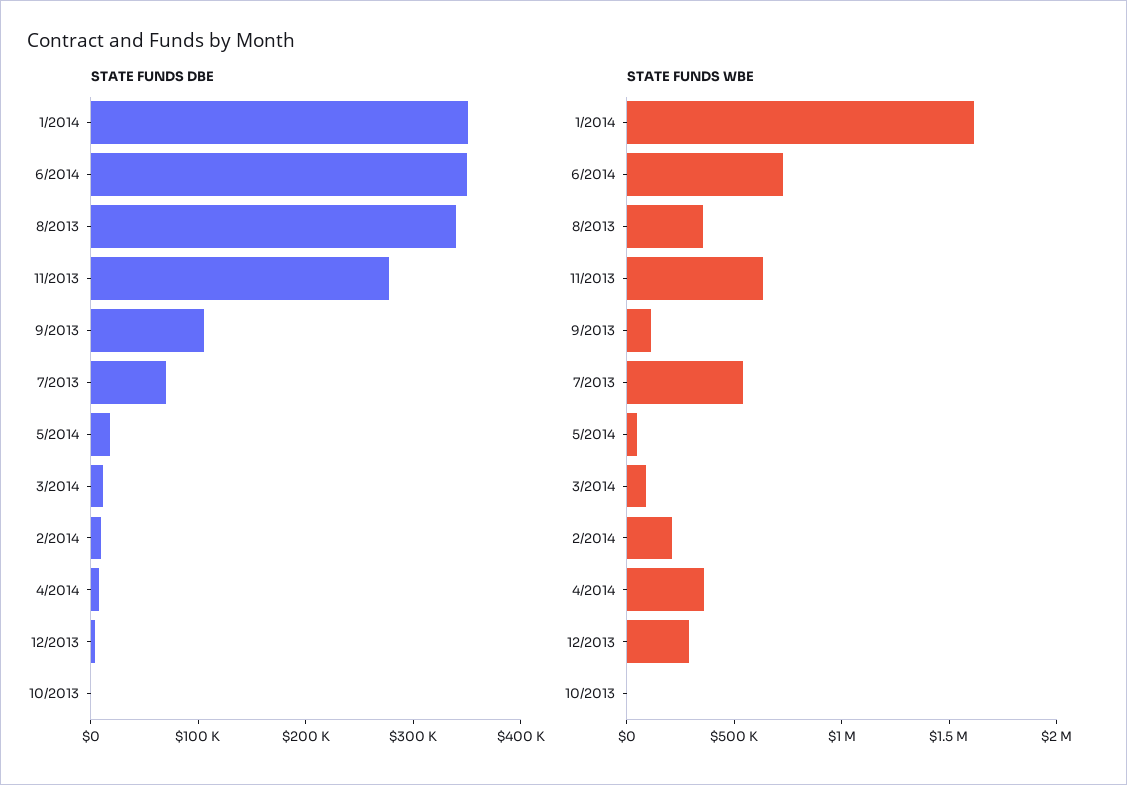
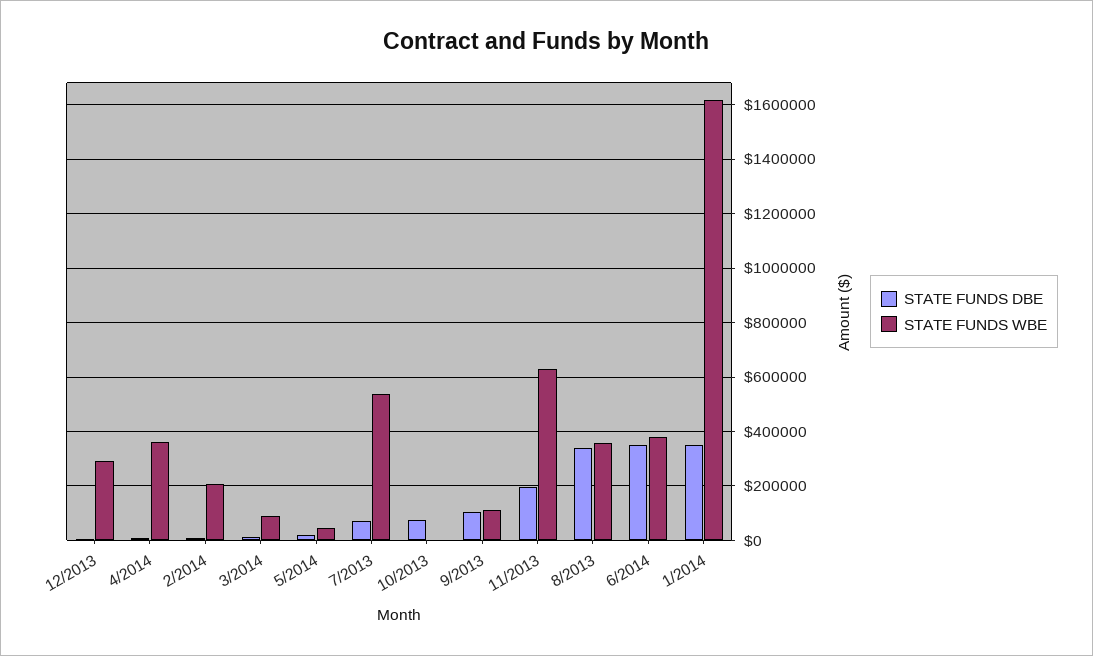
  {
    "STATE FUNDS DBE": {
      "1/2014": 360000,
      "6/2014": 340000,
      "8/2013": 340000,
-     "11/2013": 280000,
+     "11/2013": 200000,
      "9/2013": 100000,
      "7/2013": 80000,
      "5/2014": 20000,
      "3/2014": 20000,
      "2/2014": 0,
      "4/2014": 0,
      "12/2013": 0,
-     "10/2013": 0
+     "10/2013": 75000
    },
    "STATE FUNDS WBE": {
      "1/2014": 1625000,
-     "6/2014": 700000,
+     "6/2014": 375000,
      "8/2013": 350000,
      "11/2013": 625000,
      "9/2013": 100000,
      "7/2013": 550000,
      "5/2014": 50000,
      "3/2014": 100000,
      "2/2014": 200000,
      "4/2014": 350000,
      "12/2013": 300000,
      "10/2013": 0
    }
  }

